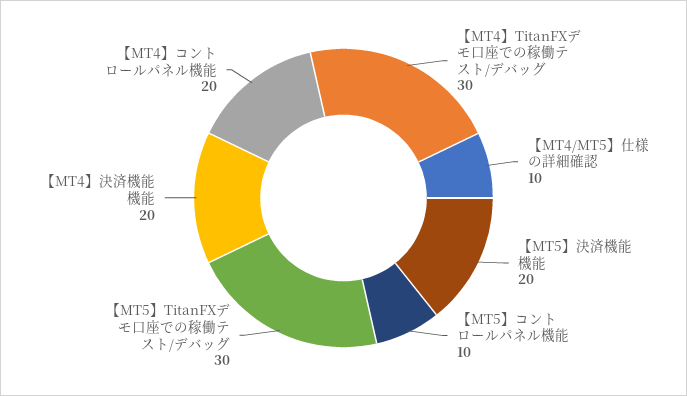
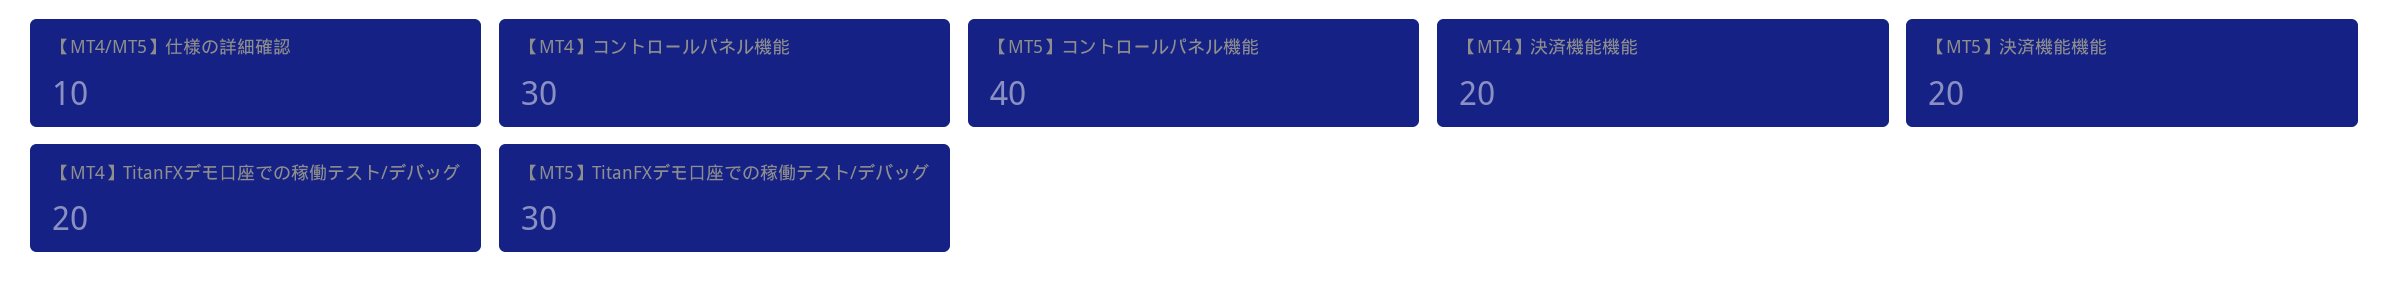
  {
-   "【MT4】TitanFXデモ口座での稼働テスト/デバッグ": 30,
+   "【MT4】TitanFXデモ口座での稼働テスト/デバッグ": 20,
    "【MT4/MT5】仕様の詳細確認": 10,
    "【MT5】決済機能機能": 20,
-   "【MT5】コントロールパネル機能": 10,
+   "【MT5】コントロールパネル機能": 40,
    "【MT5】TitanFXデモ口座での稼働テスト/デバッグ": 30,
    "【MT4】決済機能機能": 20,
-   "【MT4】コントロールパネル機能": 20
+   "【MT4】コントロールパネル機能": 30
  }

